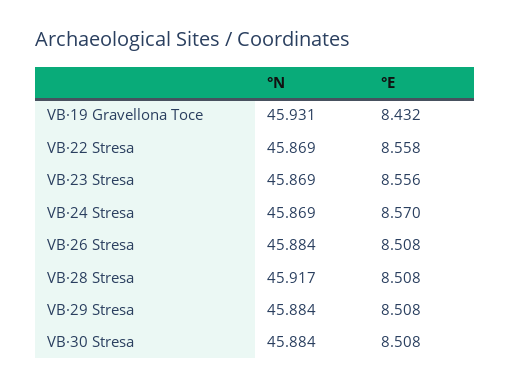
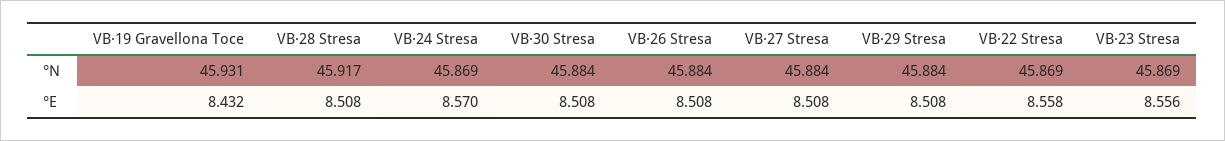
  {
    "°N": {
      "VB·19 Gravellona Toce": 45.931,
      "VB·22 Stresa": 45.869,
      "VB·23 Stresa": 45.869,
      "VB·24 Stresa": 45.869,
      "VB·26 Stresa": 45.884,
      "VB·28 Stresa": 45.917,
      "VB·29 Stresa": 45.884,
-     "VB·30 Stresa": 45.884
+     "VB·30 Stresa": 45.884,
+     "VB·27 Stresa": 45.884
    },
    "°E": {
      "VB·19 Gravellona Toce": 8.432,
      "VB·22 Stresa": 8.558,
      "VB·23 Stresa": 8.556,
      "VB·24 Stresa": 8.57,
      "VB·26 Stresa": 8.508,
      "VB·28 Stresa": 8.508,
      "VB·29 Stresa": 8.508,
-     "VB·30 Stresa": 8.508
+     "VB·30 Stresa": 8.508,
+     "VB·27 Stresa": 8.508
    }
  }

